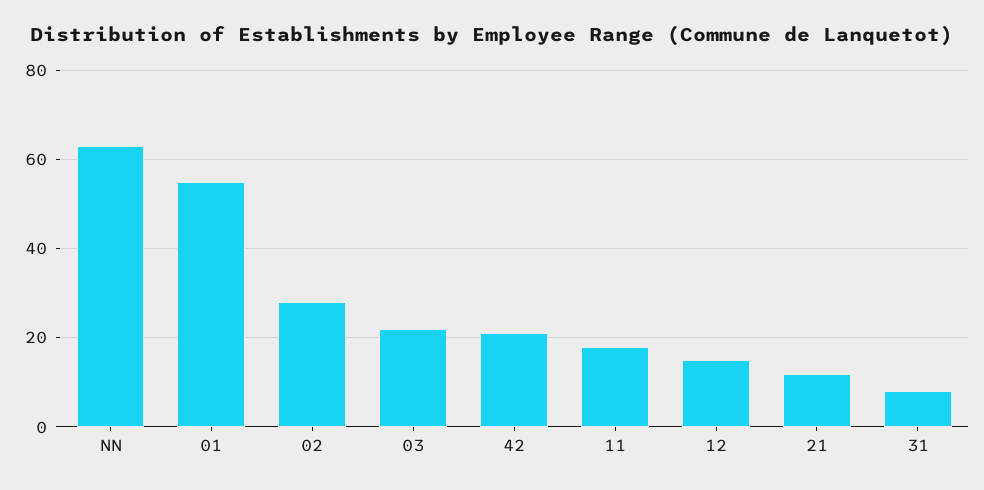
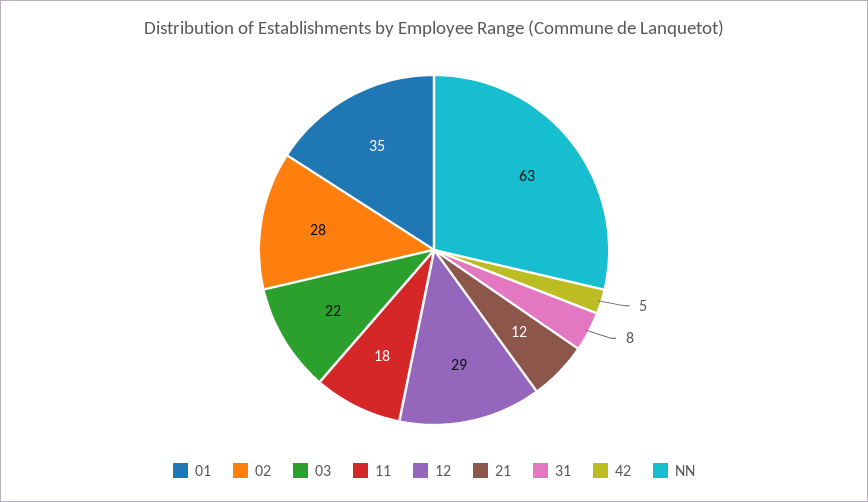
  {
    "NN": 63,
-   "01": 55,
+   "01": 35,
    "02": 28,
    "03": 22,
-   "42": 20,
+   "42": 5,
    "11": 18,
-   "12": 15,
+   "12": 29,
    "21": 12,
    "31": 8
  }

